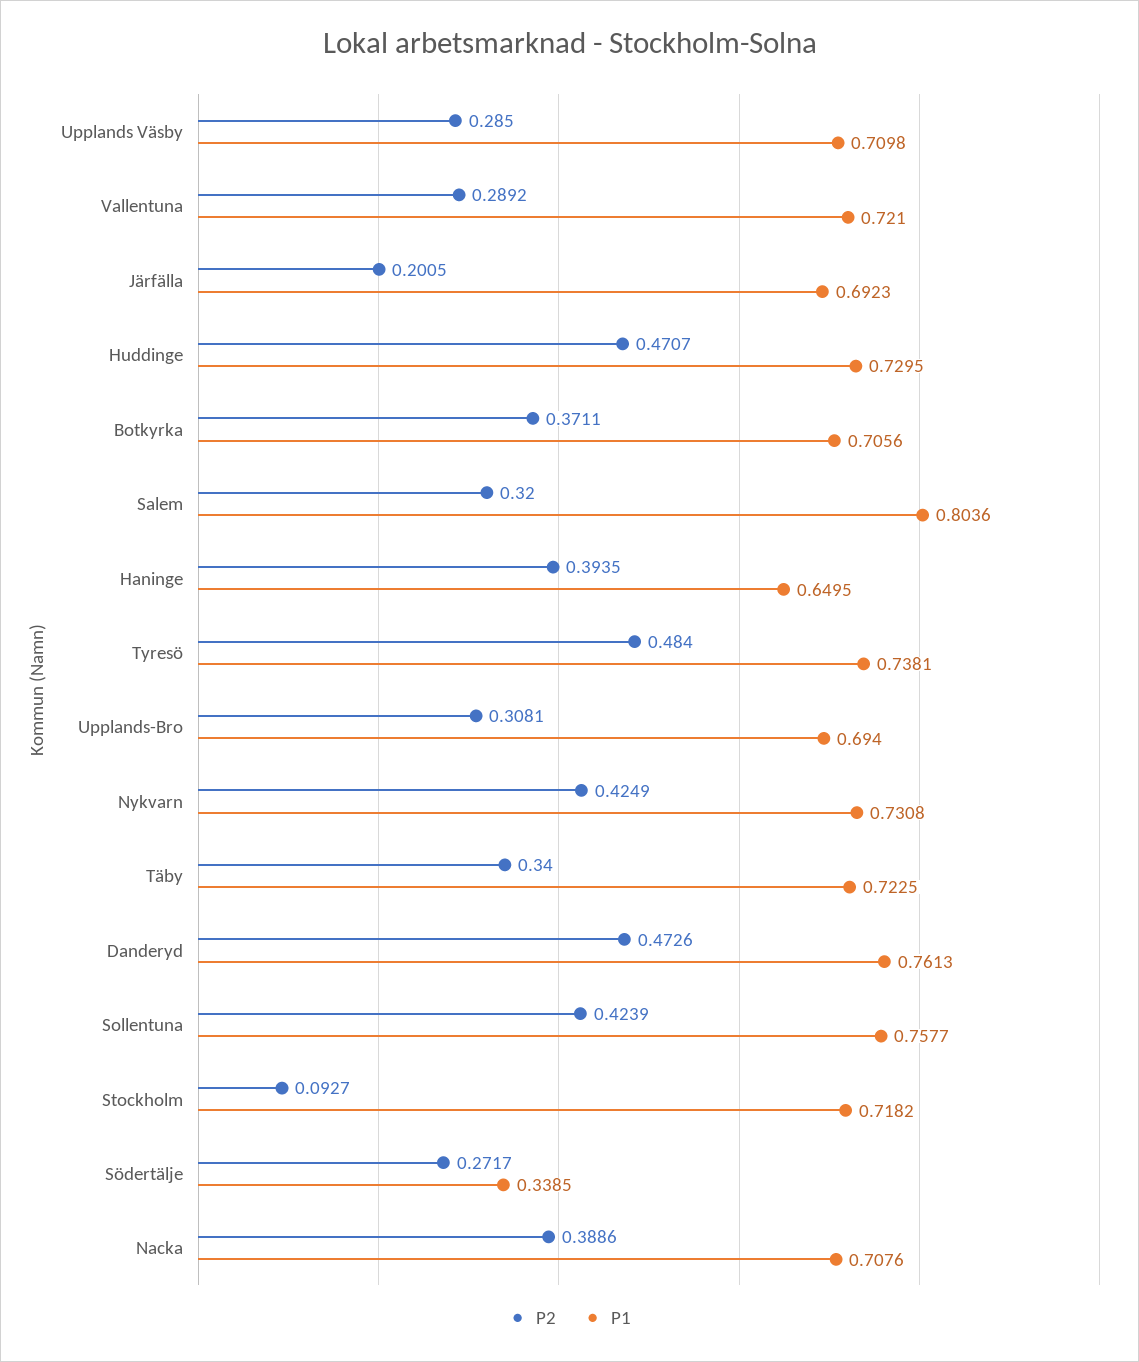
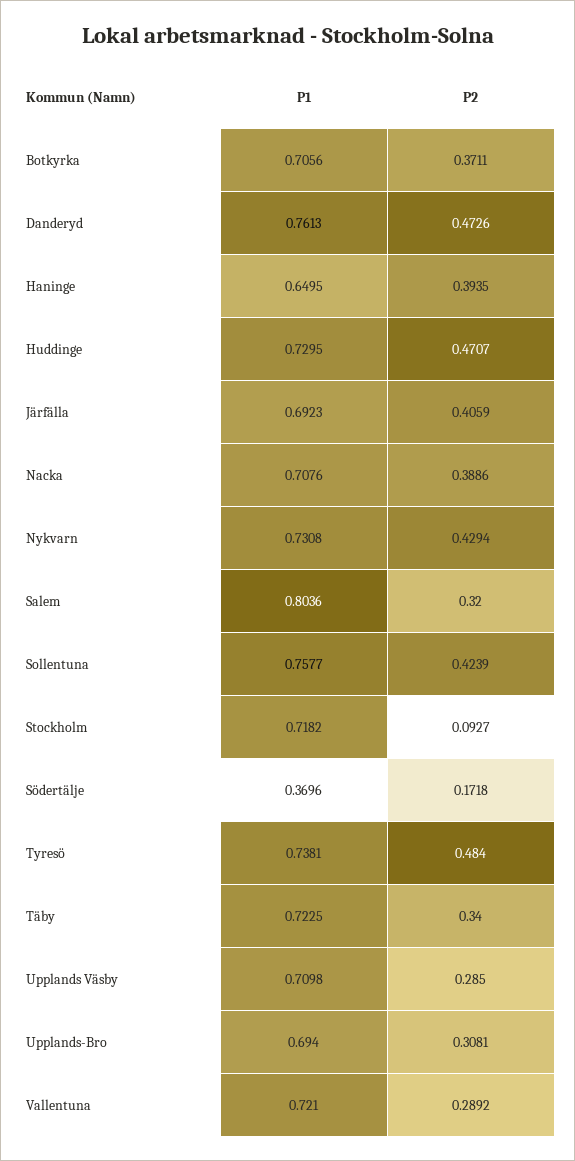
  {
    "P2": {
      "Upplands Väsby": 0.285,
      "Vallentuna": 0.2892,
-     "Järfälla": 0.2005,
+     "Järfälla": 0.4059,
      "Huddinge": 0.4707,
      "Botkyrka": 0.3711,
      "Salem": 0.32,
      "Haninge": 0.3935,
      "Tyresö": 0.484,
      "Upplands-Bro": 0.3081,
-     "Nykvarn": 0.4249,
+     "Nykvarn": 0.4294,
      "Täby": 0.34,
      "Danderyd": 0.4726,
      "Sollentuna": 0.4239,
      "Stockholm": 0.0927,
-     "Södertälje": 0.2717,
+     "Södertälje": 0.1718,
      "Nacka": 0.3886
    },
    "P1": {
      "Upplands Väsby": 0.7098,
      "Vallentuna": 0.721,
      "Järfälla": 0.6923,
      "Huddinge": 0.7295,
      "Botkyrka": 0.7056,
      "Salem": 0.8036,
      "Haninge": 0.6495,
      "Tyresö": 0.7381,
      "Upplands-Bro": 0.694,
      "Nykvarn": 0.7308,
      "Täby": 0.7225,
      "Danderyd": 0.7613,
      "Sollentuna": 0.7577,
      "Stockholm": 0.7182,
-     "Södertälje": 0.3385,
+     "Södertälje": 0.3696,
      "Nacka": 0.7076
    }
  }

